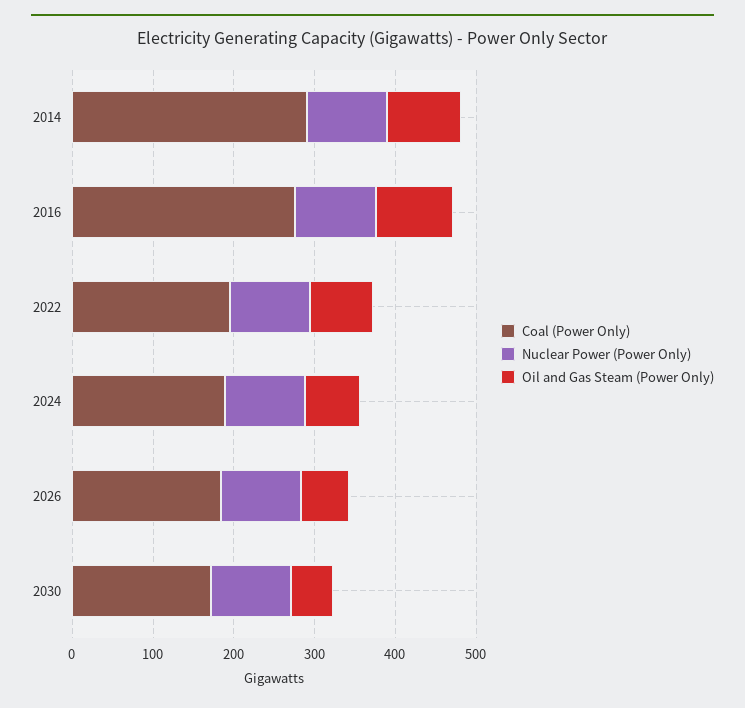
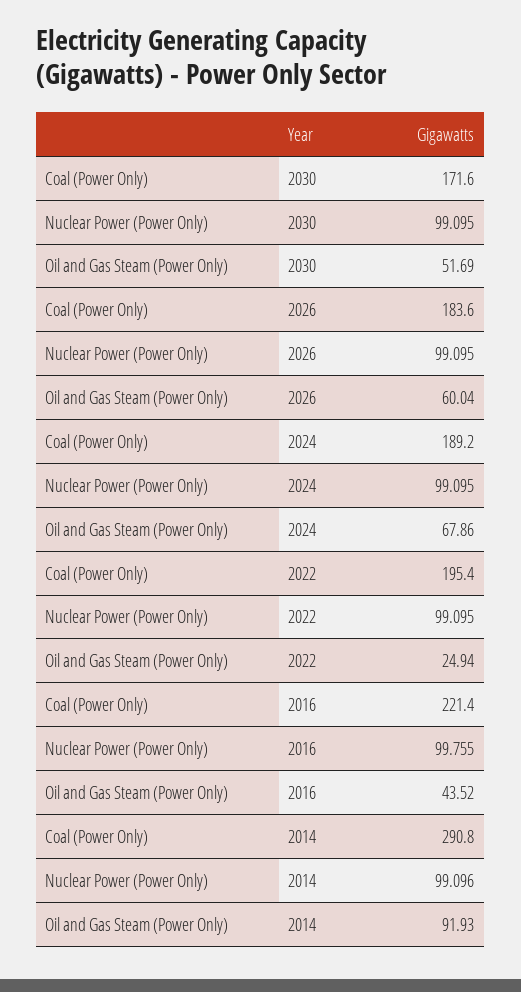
  {
    "Coal (Power Only)": {
      "2014": 290.8,
-     "2016": 280,
+     "2016": 221.4,
      "2022": 195.4,
      "2024": 189.2,
      "2026": 183.6,
      "2030": 171.6
    },
    "Nuclear Power (Power Only)": {
      "2014": 99.096,
      "2016": 99.755,
      "2022": 99.095,
      "2024": 99.095,
      "2026": 99.095,
      "2030": 99.095
    },
    "Oil and Gas Steam (Power Only)": {
      "2014": 91.93,
-     "2016": 100,
+     "2016": 43.52,
-     "2022": 80,
+     "2022": 24.94,
      "2024": 67.86,
      "2026": 60.04,
      "2030": 51.69
    }
  }

